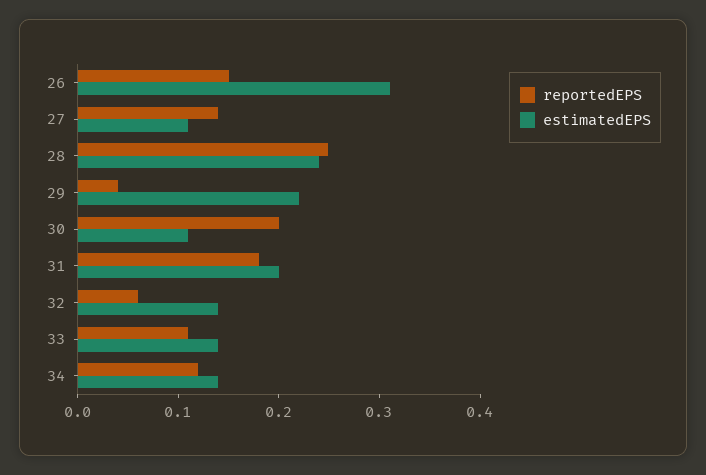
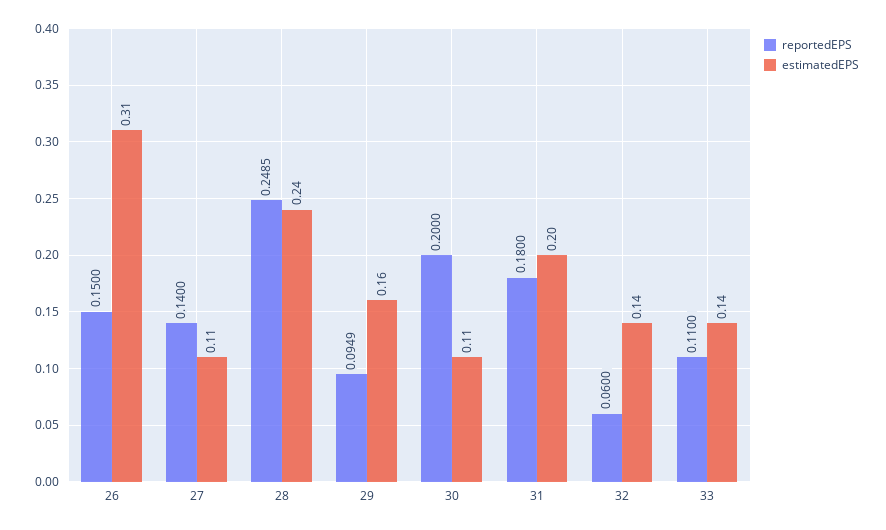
  {
    "reportedEPS": {
      "26": 0.15,
      "27": 0.14,
      "28": 0.2485,
-     "29": 0.04,
+     "29": 0.0949,
      "30": 0.2,
      "31": 0.18,
      "32": 0.06,
-     "33": 0.11,
+     "33": 0.11
-     "34": 0.12
    },
    "estimatedEPS": {
      "26": 0.31,
      "27": 0.11,
      "28": 0.24,
-     "29": 0.22,
+     "29": 0.16,
      "30": 0.11,
      "31": 0.2,
      "32": 0.14,
-     "33": 0.14,
+     "33": 0.14
-     "34": 0.14
    }
  }

